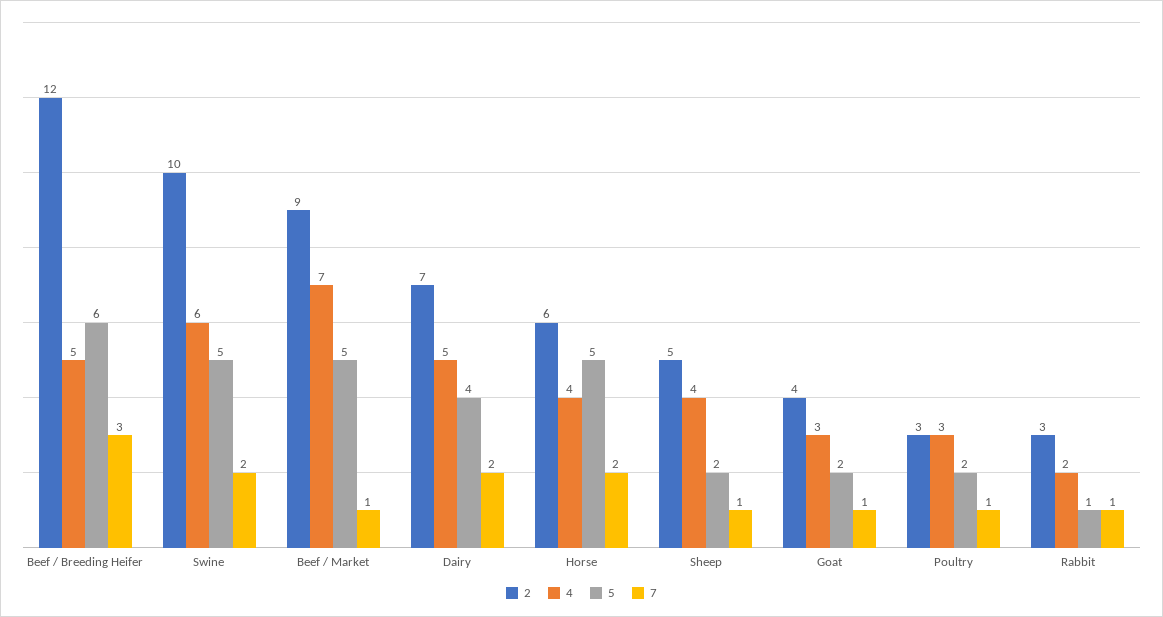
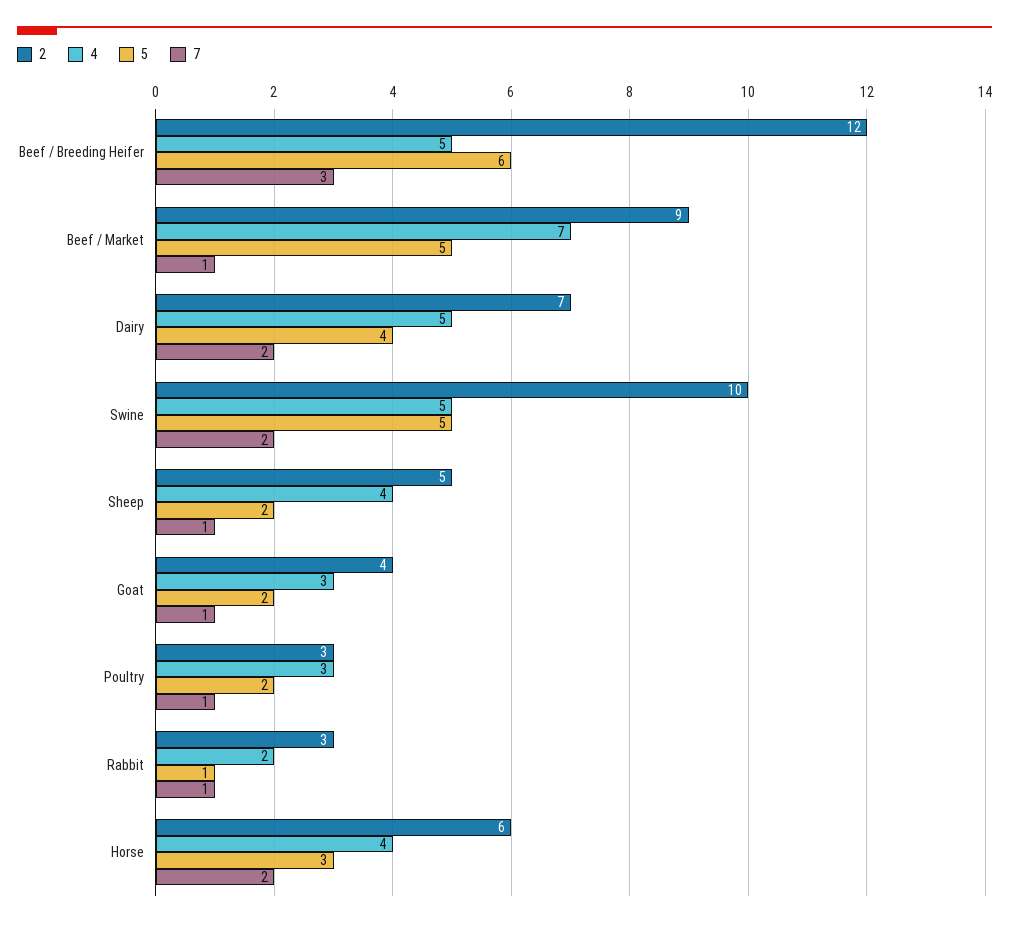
  {
    "2": {
      "Beef / Breeding Heifer": 12,
      "Swine": 10,
      "Beef / Market": 9,
      "Dairy": 7,
      "Horse": 6,
      "Sheep": 5,
      "Goat": 4,
      "Poultry": 3,
      "Rabbit": 3
    },
    "4": {
      "Beef / Breeding Heifer": 5,
-     "Swine": 6,
+     "Swine": 5,
      "Beef / Market": 7,
      "Dairy": 5,
      "Horse": 4,
      "Sheep": 4,
      "Goat": 3,
      "Poultry": 3,
      "Rabbit": 2
    },
    "5": {
      "Beef / Breeding Heifer": 6,
      "Swine": 5,
      "Beef / Market": 5,
      "Dairy": 4,
-     "Horse": 5,
+     "Horse": 3,
      "Sheep": 2,
      "Goat": 2,
      "Poultry": 2,
      "Rabbit": 1
    },
    "7": {
      "Beef / Breeding Heifer": 3,
      "Swine": 2,
      "Beef / Market": 1,
      "Dairy": 2,
      "Horse": 2,
      "Sheep": 1,
      "Goat": 1,
      "Poultry": 1,
      "Rabbit": 1
    }
  }

